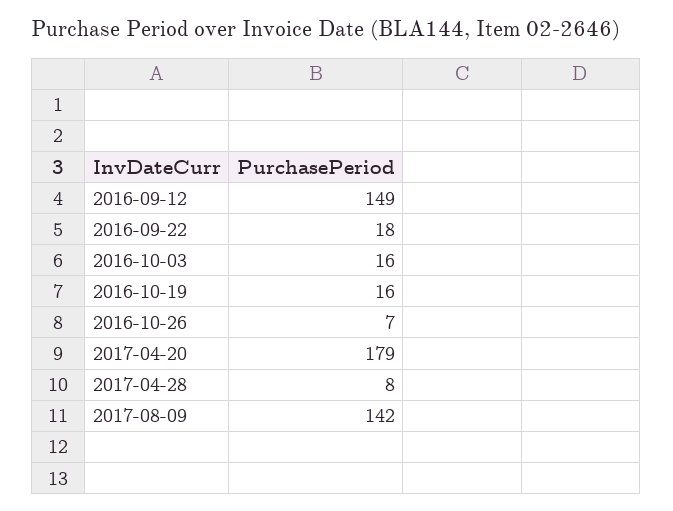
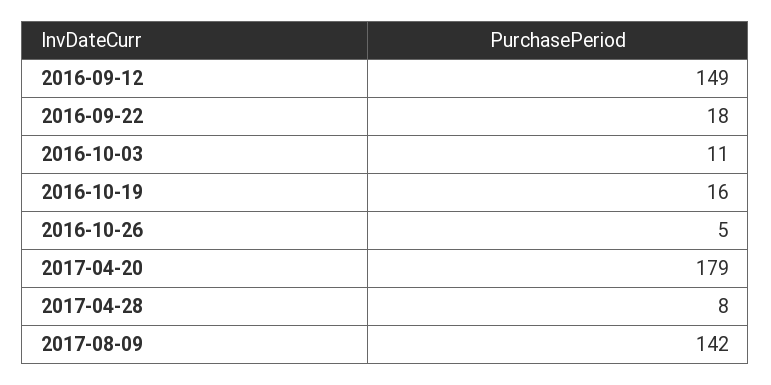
  {
    "2016-09-12": 149,
    "2016-09-22": 18,
-   "2016-10-03": 16,
+   "2016-10-03": 11,
    "2016-10-19": 16,
-   "2016-10-26": 7,
+   "2016-10-26": 5,
    "2017-04-20": 179,
    "2017-04-28": 8,
    "2017-08-09": 142
  }

